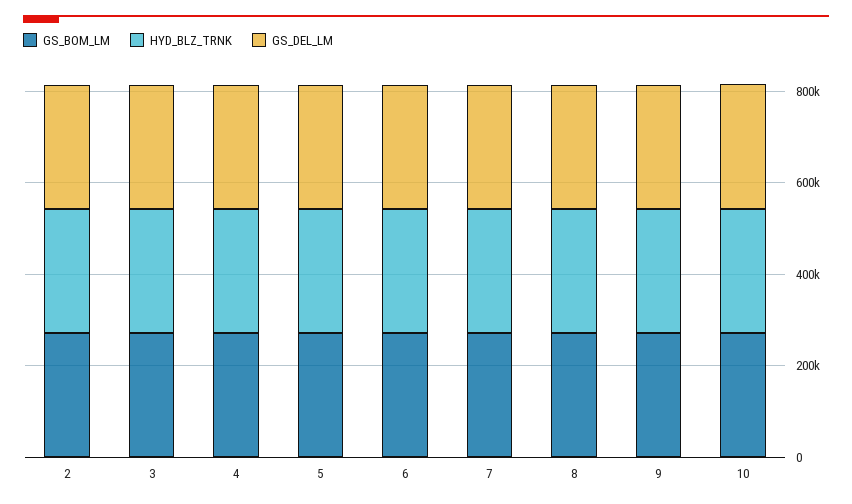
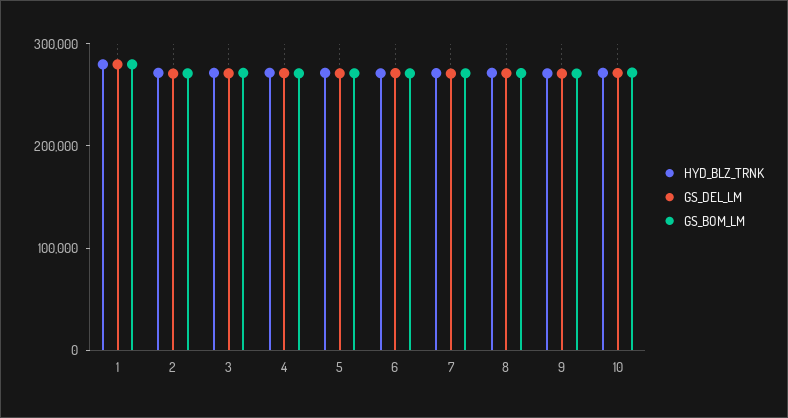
  {
    "GS_BOM_LM": {
      "2": 280000,
      "3": 280000,
      "4": 280000,
      "5": 280000,
      "6": 280000,
      "7": 280000,
      "8": 280000,
      "9": 280000,
-     "10": 280000
+     "10": 280000,
+     "1": 280000
    },
    "HYD_BLZ_TRNK": {
      "2": 280000,
      "3": 280000,
      "4": 280000,
      "5": 280000,
      "6": 280000,
      "7": 280000,
      "8": 280000,
      "9": 280000,
-     "10": 280000
+     "10": 280000,
+     "1": 280000
    },
    "GS_DEL_LM": {
      "2": 280000,
      "3": 280000,
      "4": 280000,
      "5": 280000,
      "6": 280000,
      "7": 280000,
      "8": 280000,
      "9": 280000,
-     "10": 280000
+     "10": 280000,
+     "1": 280000
    }
  }

